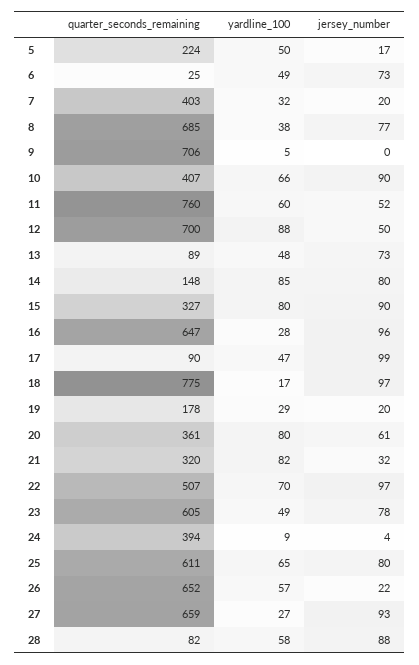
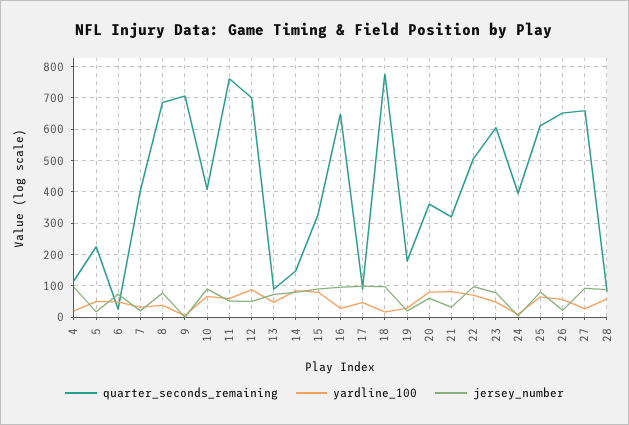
  {
    "quarter_seconds_remaining": {
      "5": 224,
      "6": 25,
      "7": 403,
      "8": 685,
      "9": 706,
      "10": 407,
      "11": 760,
      "12": 700,
      "13": 89,
      "14": 148,
      "15": 327,
      "16": 647,
      "17": 90,
      "18": 775,
      "19": 178,
      "20": 361,
      "21": 320,
      "22": 507,
      "23": 605,
      "24": 394,
      "25": 611,
      "26": 652,
      "27": 659,
-     "28": 82
+     "28": 82,
+     "4": 120
    },
    "yardline_100": {
      "5": 50,
      "6": 49,
      "7": 32,
      "8": 38,
      "9": 5,
      "10": 66,
      "11": 60,
      "12": 88,
      "13": 48,
      "14": 85,
      "15": 80,
      "16": 28,
      "17": 47,
      "18": 17,
      "19": 29,
      "20": 80,
      "21": 82,
      "22": 70,
      "23": 49,
      "24": 9,
      "25": 65,
      "26": 57,
      "27": 27,
-     "28": 58
+     "28": 58,
+     "4": 20
    },
    "jersey_number": {
      "5": 17,
      "6": 73,
      "7": 20,
      "8": 77,
      "9": 0,
      "10": 90,
      "11": 52,
      "12": 50,
      "13": 73,
      "14": 80,
      "15": 90,
      "16": 96,
      "17": 99,
      "18": 97,
      "19": 20,
      "20": 61,
      "21": 32,
      "22": 97,
      "23": 78,
      "24": 4,
      "25": 80,
      "26": 22,
      "27": 93,
-     "28": 88
+     "28": 88,
+     "4": 100
    }
  }

